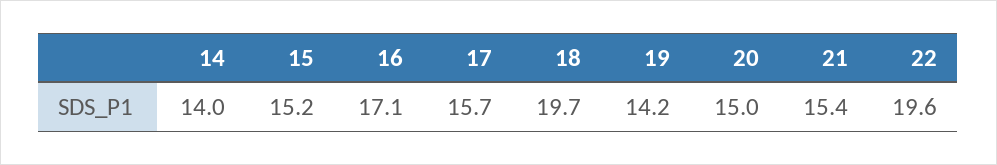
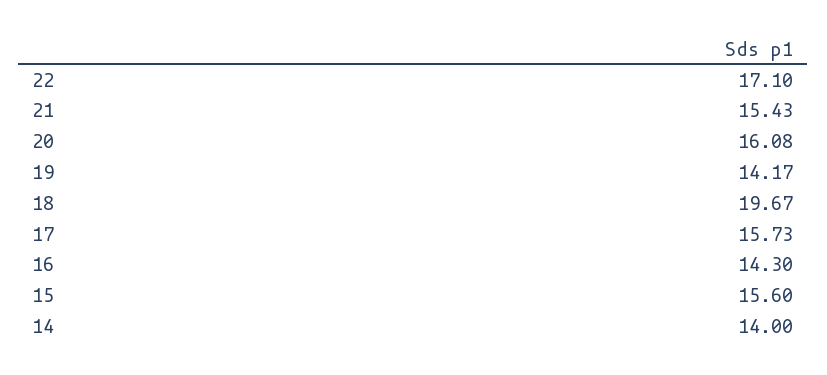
  {
    "14": 14,
-   "15": 15.2,
+   "15": 15.6,
-   "16": 17.1,
+   "16": 14.3,
    "17": 15.73,
    "18": 19.67,
    "19": 14.17,
-   "20": 15,
+   "20": 16.08,
    "21": 15.43,
-   "22": 19.6
+   "22": 17.1
  }

